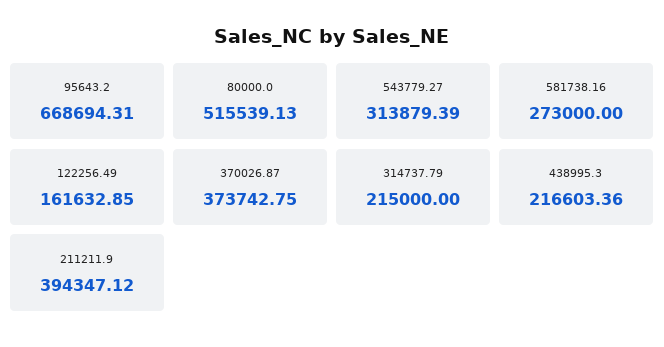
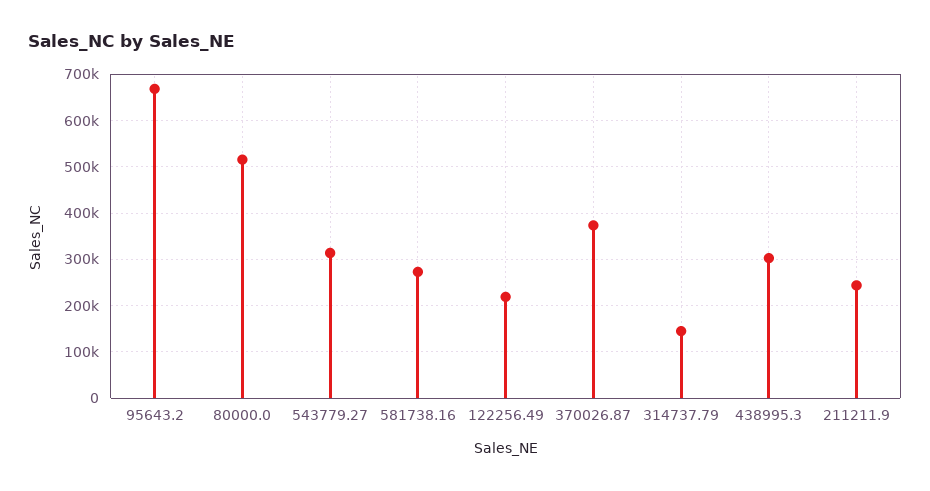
  {
    "95643.2": 668694.31,
    "80000.0": 515539.13,
    "543779.27": 313879.39,
    "581738.16": 273000,
-   "122256.49": 161632.85,
+   "122256.49": 220000,
    "370026.87": 373742.75,
-   "314737.79": 215000,
+   "314737.79": 140000,
-   "438995.3": 216603.36,
+   "438995.3": 300000,
-   "211211.9": 394347.12
+   "211211.9": 240000
  }

